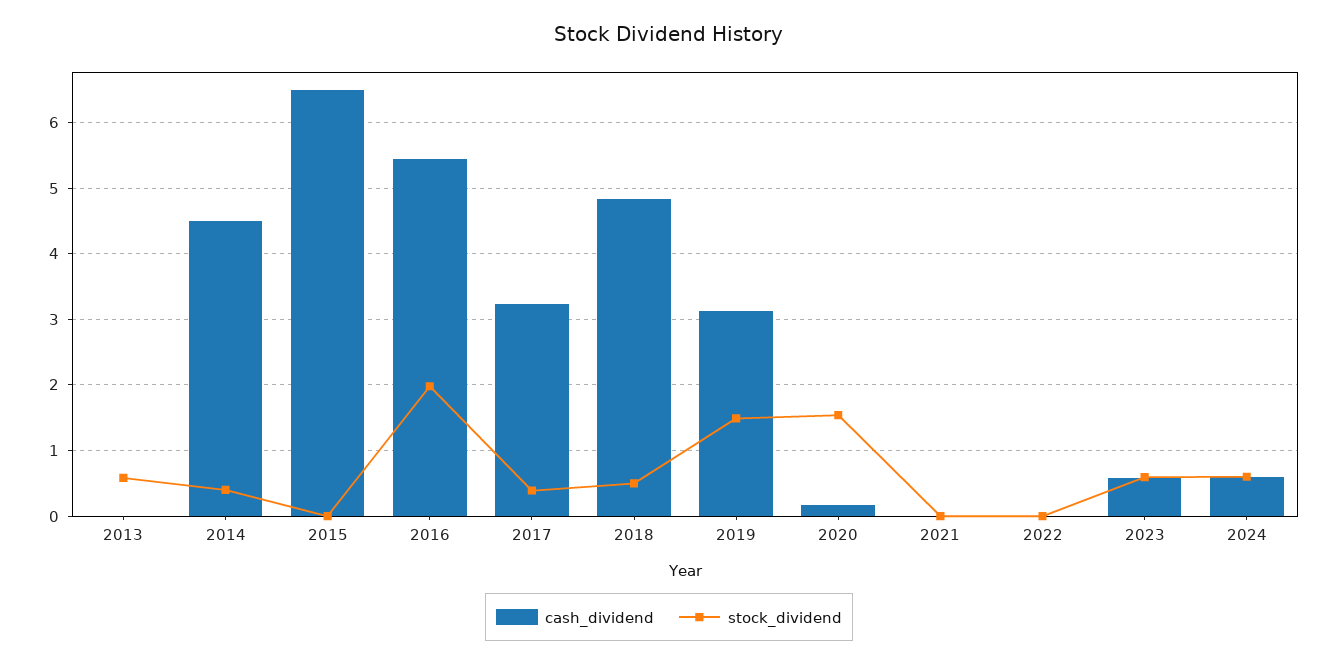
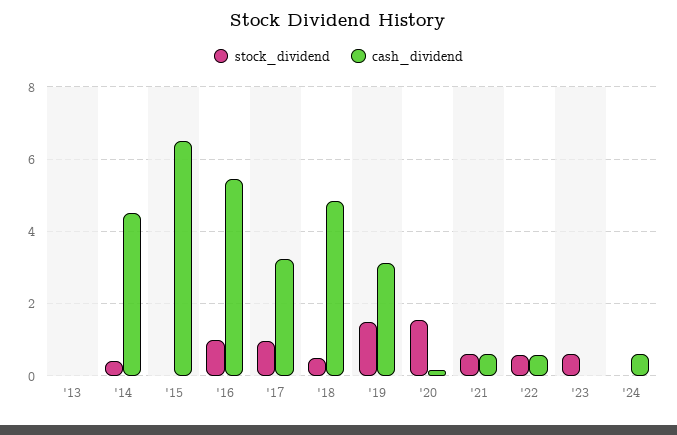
  {
    "cash_dividend": {
      "2013": 0,
      "2014": 4.5,
      "2015": 6.5,
      "2016": 5.4,
      "2017": 3.2,
      "2018": 4.8,
      "2019": 3.1,
      "2020": 0.2,
-     "2021": 0,
+     "2021": 0.6,
-     "2022": 0,
+     "2022": 0.6,
-     "2023": 0.6,
+     "2023": 0,
      "2024": 0.6
    },
    "stock_dividend": {
-     "2013": 0.6,
+     "2013": 0,
      "2014": 0.4,
      "2015": 0,
-     "2016": 2,
+     "2016": 1,
-     "2017": 0.4,
+     "2017": 1,
      "2018": 0.5,
      "2019": 1.5,
      "2020": 1.5,
-     "2021": 0,
+     "2021": 0.6,
-     "2022": 0,
+     "2022": 0.6,
      "2023": 0.6,
-     "2024": 0.6
+     "2024": 0
    }
  }

